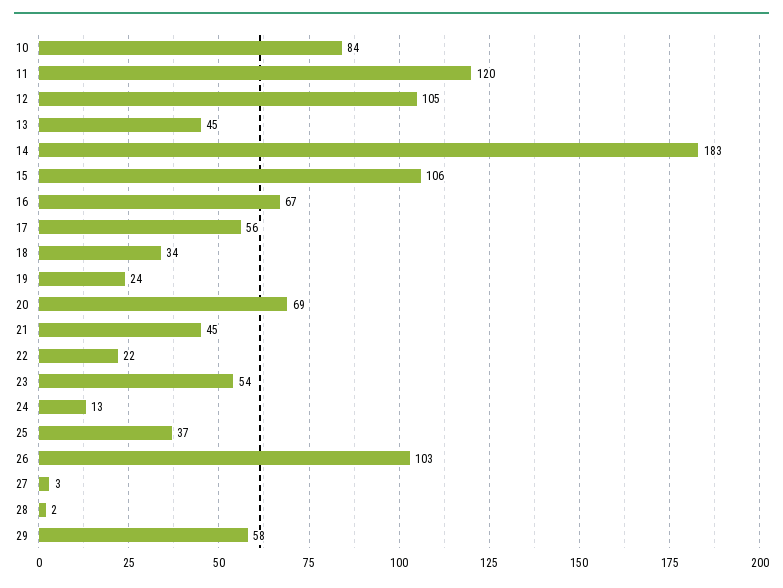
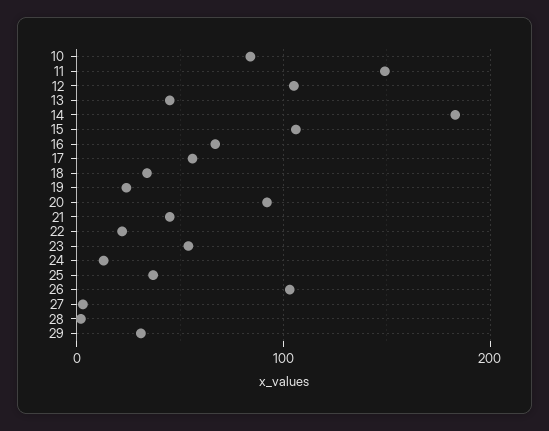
  {
    "10": 84,
-   "11": 120,
+   "11": 150,
    "12": 105,
    "13": 45,
    "14": 183,
    "15": 106,
    "16": 67,
    "17": 56,
    "18": 34,
    "19": 24,
-   "20": 69,
+   "20": 90,
    "21": 45,
    "22": 22,
    "23": 54,
    "24": 13,
    "25": 37,
    "26": 103,
    "27": 3,
    "28": 2,
-   "29": 58
+   "29": 30
  }

